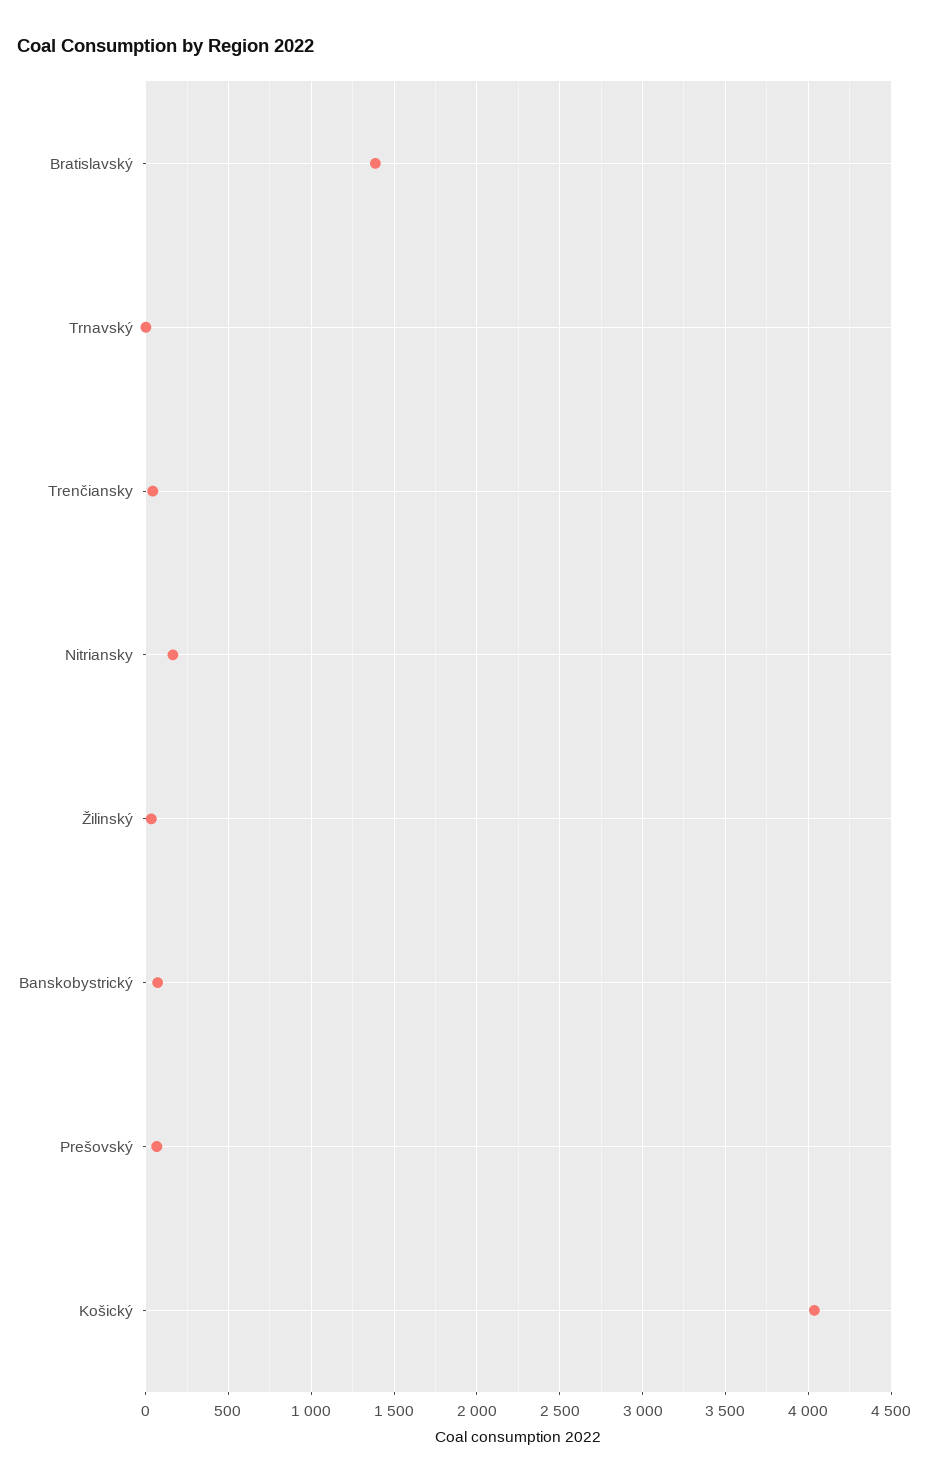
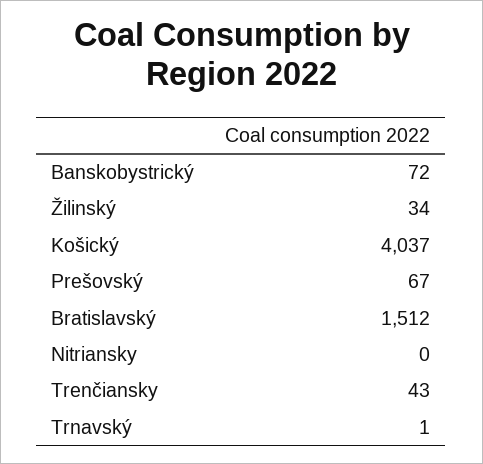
  {
-   "Bratislavský": 1400,
+   "Bratislavský": 1512,
    "Trnavský": 1,
    "Trenčiansky": 43,
-   "Nitriansky": 150,
+   "Nitriansky": 0,
    "Žilinský": 34,
    "Banskobystrický": 72,
    "Prešovský": 67,
    "Košický": 4037
  }

